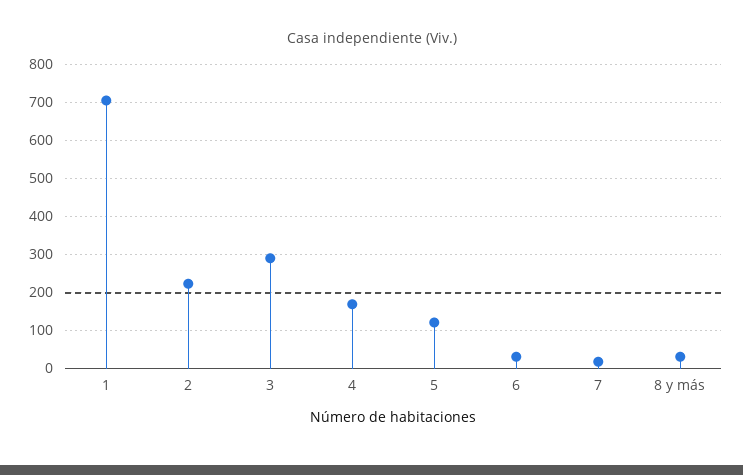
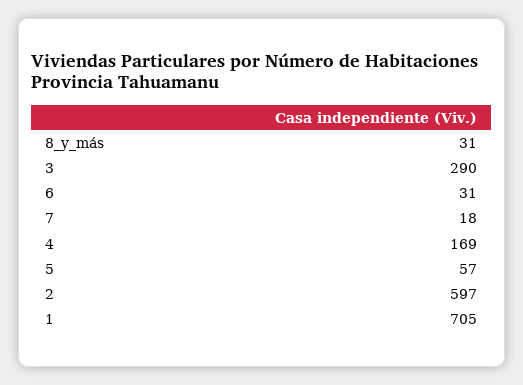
  {
    "1": 705,
-   "2": 220,
+   "2": 597,
    "3": 290,
    "4": 169,
-   "5": 120,
+   "5": 57,
    "6": 31,
    "7": 18,
    "8 y más": 31
  }

